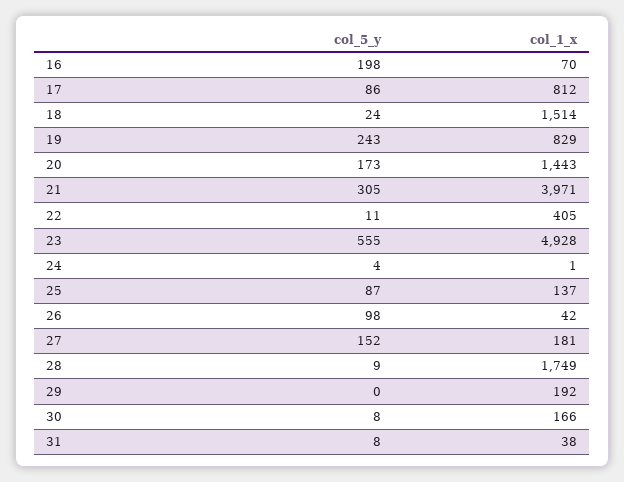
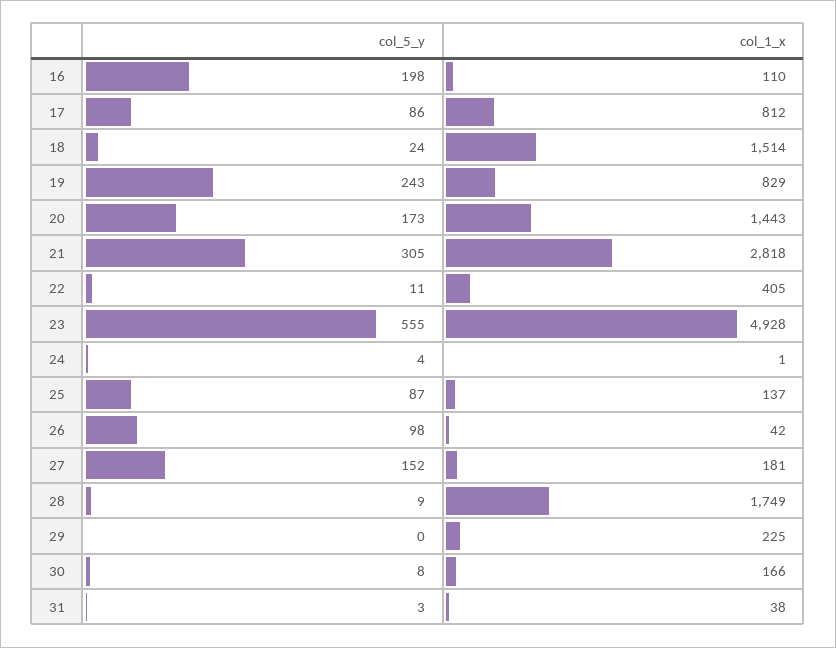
  {
    "col_5_y": {
      "16": 198,
      "17": 86,
      "18": 24,
      "19": 243,
      "20": 173,
      "21": 305,
      "22": 11,
      "23": 555,
      "24": 4,
      "25": 87,
      "26": 98,
      "27": 152,
      "28": 9,
      "29": 0,
      "30": 8,
-     "31": 8
+     "31": 3
    },
    "col_1_x": {
-     "16": 70,
+     "16": 110,
      "17": 812,
      "18": 1514,
      "19": 829,
      "20": 1443,
-     "21": 3971,
+     "21": 2818,
      "22": 405,
      "23": 4928,
      "24": 1,
      "25": 137,
      "26": 42,
      "27": 181,
      "28": 1749,
-     "29": 192,
+     "29": 225,
      "30": 166,
      "31": 38
    }
  }

